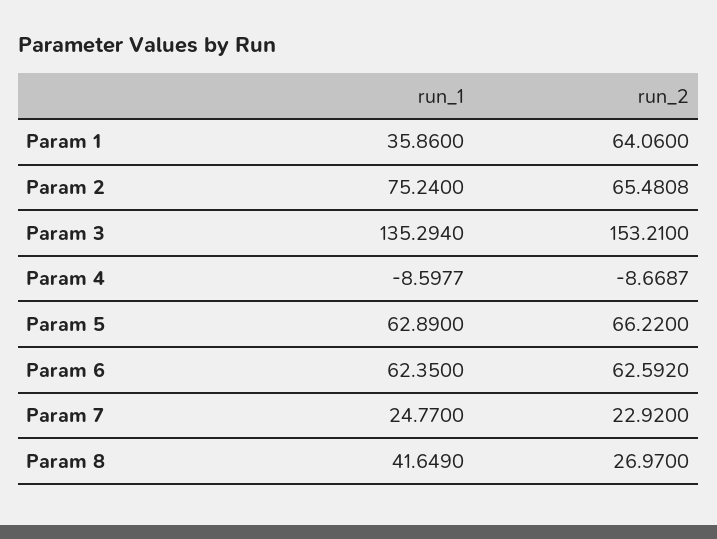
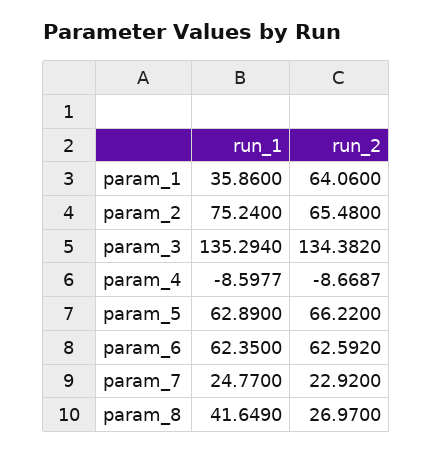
  {
    "run_1": {
      "Param 1": 35.86,
      "Param 2": 75.24,
      "Param 3": 135.294,
      "Param 4": -8.5977,
      "Param 5": 62.89,
      "Param 6": 62.35,
      "Param 7": 24.77,
      "Param 8": 41.649
    },
    "run_2": {
      "Param 1": 64.06,
-     "Param 2": 65.4808,
+     "Param 2": 65.48,
-     "Param 3": 153.21,
+     "Param 3": 134.382,
      "Param 4": -8.6687,
      "Param 5": 66.22,
      "Param 6": 62.592,
      "Param 7": 22.92,
      "Param 8": 26.97
    }
  }

